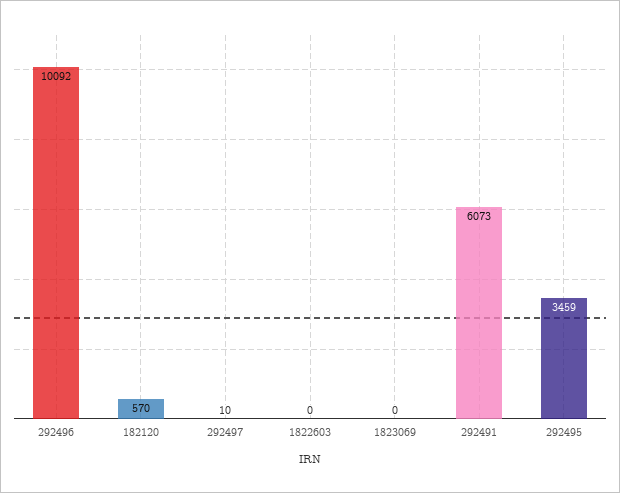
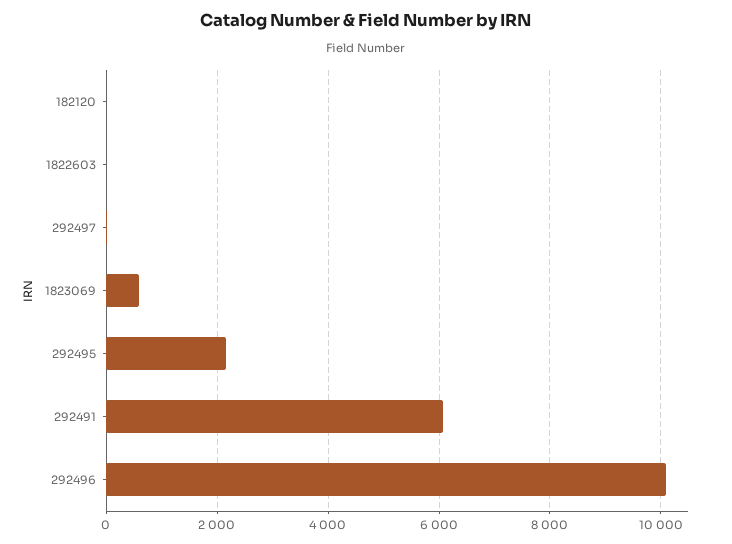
  {
    "292496": 10092,
-   "182120": 570,
+   "182120": 0,
    "292497": 10,
    "1822603": 0,
-   "1823069": 0,
+   "1823069": 600,
    "292491": 6073,
-   "292495": 3459
+   "292495": 2200
  }

